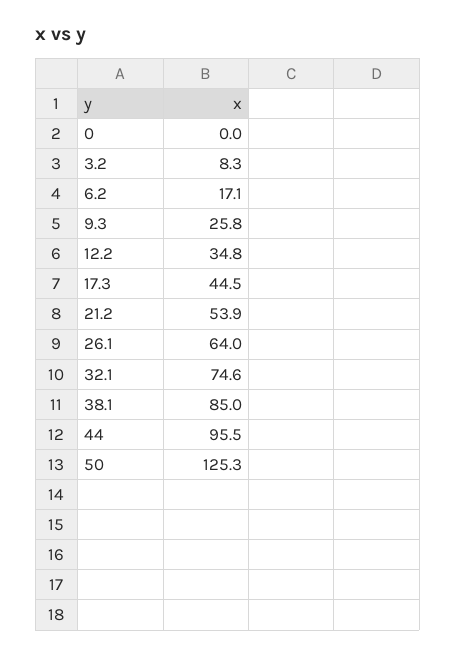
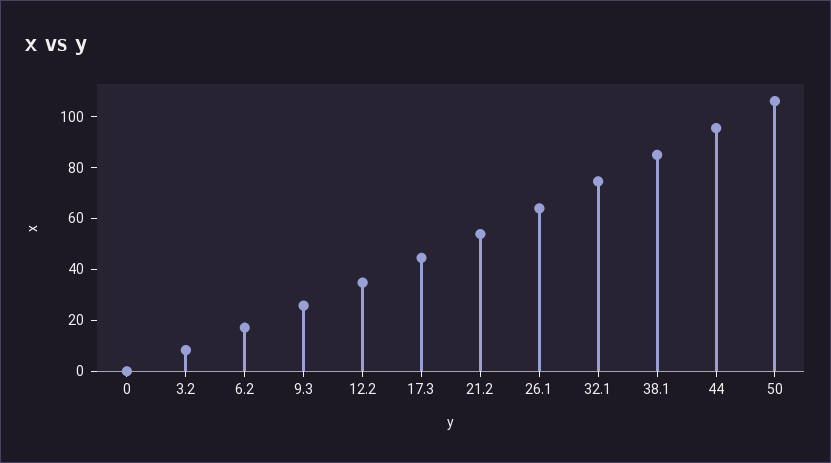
  {
    "0": 0,
    "3.2": 8.3,
    "6.2": 17.1,
    "9.3": 25.8,
    "12.2": 34.8,
    "17.3": 44.5,
    "21.2": 53.9,
    "26.1": 64,
    "32.1": 74.6,
    "38.1": 85,
    "44": 95.5,
-   "50": 125.3
+   "50": 105
  }

